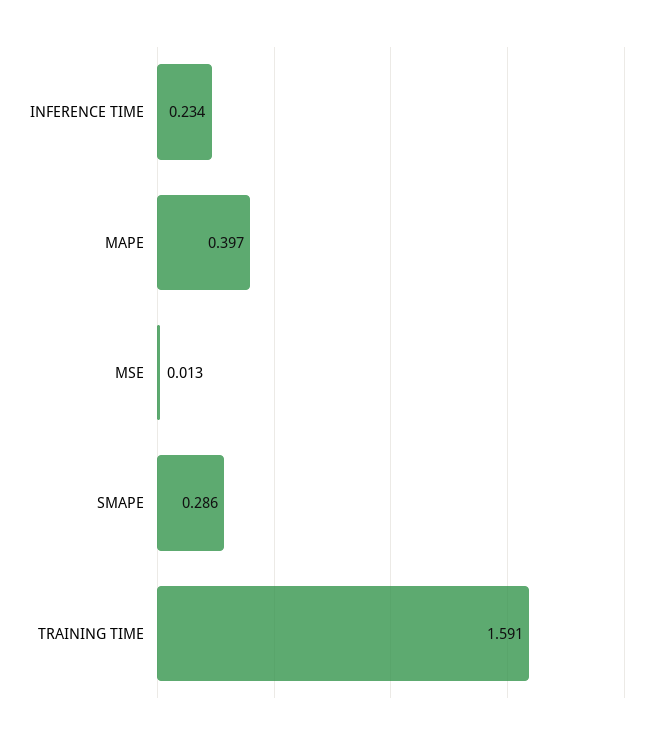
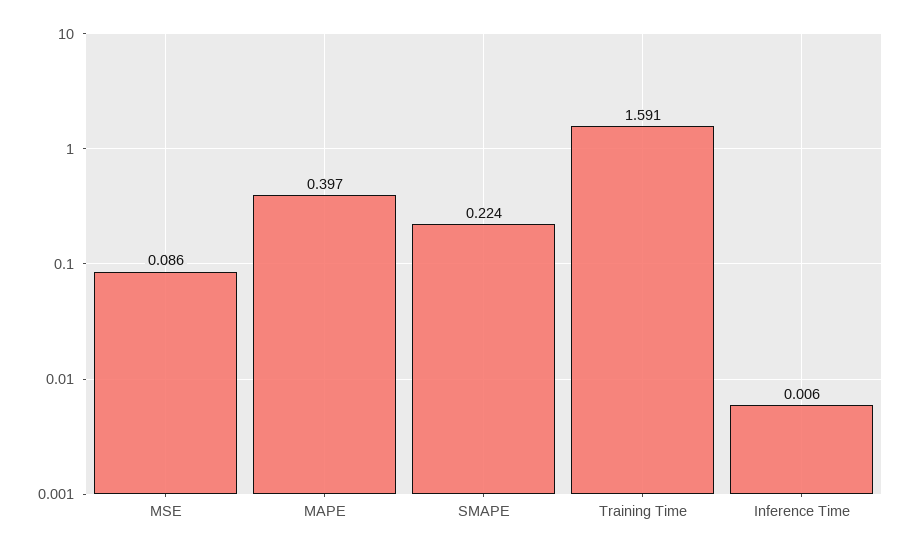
  {
-   "INFERENCE TIME": 0.234,
+   "INFERENCE TIME": 0.006,
    "MAPE": 0.397,
-   "MSE": 0.013,
+   "MSE": 0.086,
-   "SMAPE": 0.286,
+   "SMAPE": 0.224,
    "TRAINING TIME": 1.591
  }

